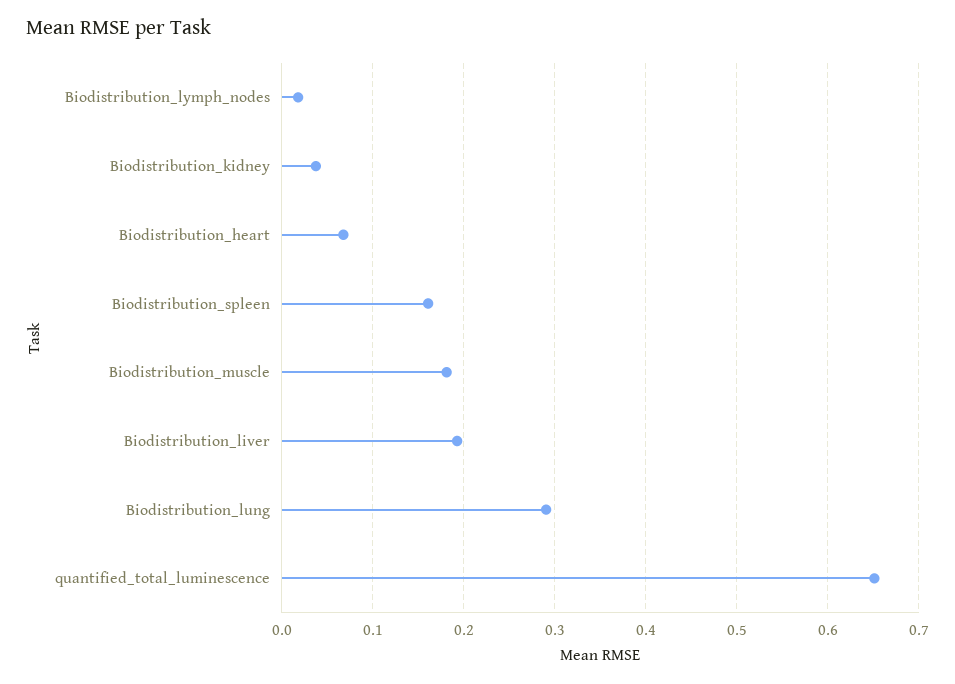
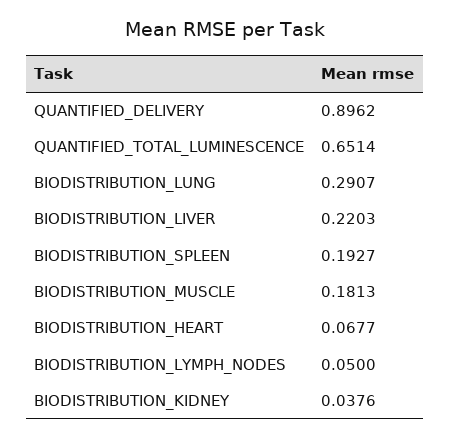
  {
-   "Biodistribution_lymph_nodes": 0.02,
+   "Biodistribution_lymph_nodes": 0.05,
    "Biodistribution_kidney": 0.0376,
    "Biodistribution_heart": 0.0677,
-   "Biodistribution_spleen": 0.16,
+   "Biodistribution_spleen": 0.1927,
    "Biodistribution_muscle": 0.1813,
-   "Biodistribution_liver": 0.19,
+   "Biodistribution_liver": 0.2203,
    "Biodistribution_lung": 0.2907,
-   "quantified_total_luminescence": 0.6514
+   "quantified_total_luminescence": 0.6514,
+   "QUANTIFIED_DELIVERY": 0.8962
  }

